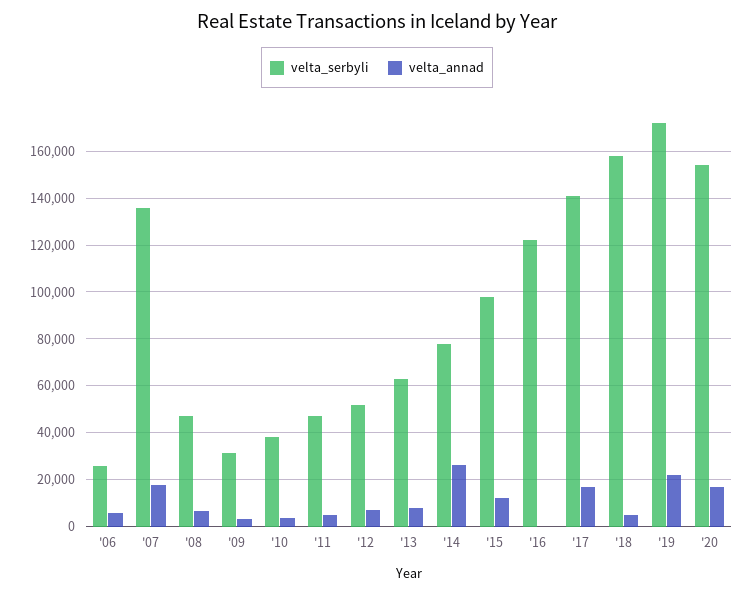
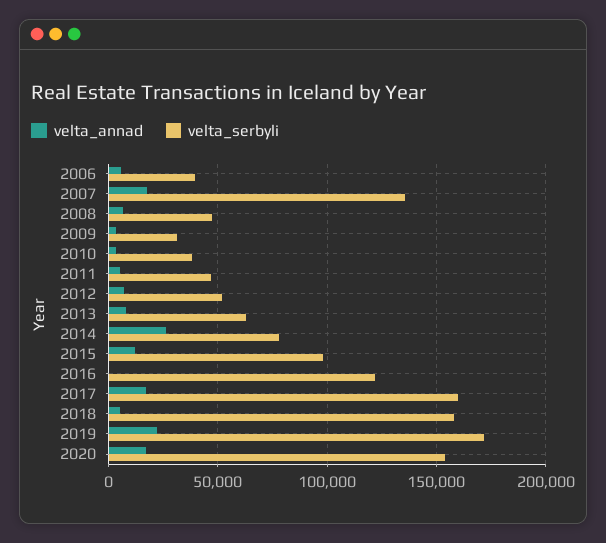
  {
    "velta_serbyli": {
-     "'06": 25000,
+     "'06": 40000,
      "'07": 135000,
      "'08": 45000,
      "'09": 30000,
      "'10": 40000,
      "'11": 45000,
      "'12": 50000,
      "'13": 65000,
      "'14": 80000,
      "'15": 100000,
      "'16": 120000,
-     "'17": 140000,
+     "'17": 160000,
      "'18": 160000,
      "'19": 170000,
      "'20": 155000
    },
    "velta_annad": {
      "'06": 5000,
      "'07": 20000,
      "'08": 5000,
      "'09": 5000,
      "'10": 5000,
      "'11": 5000,
      "'12": 5000,
      "'13": 10000,
      "'14": 25000,
      "'15": 10000,
      "'16": 0,
      "'17": 15000,
      "'18": 5000,
      "'19": 20000,
      "'20": 15000
    }
  }

